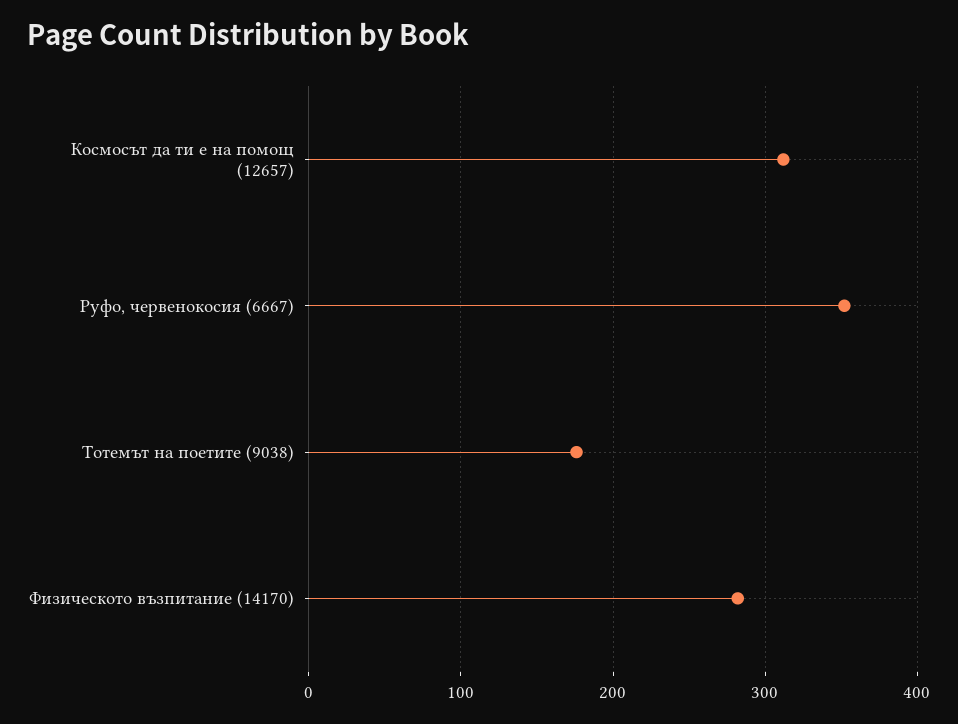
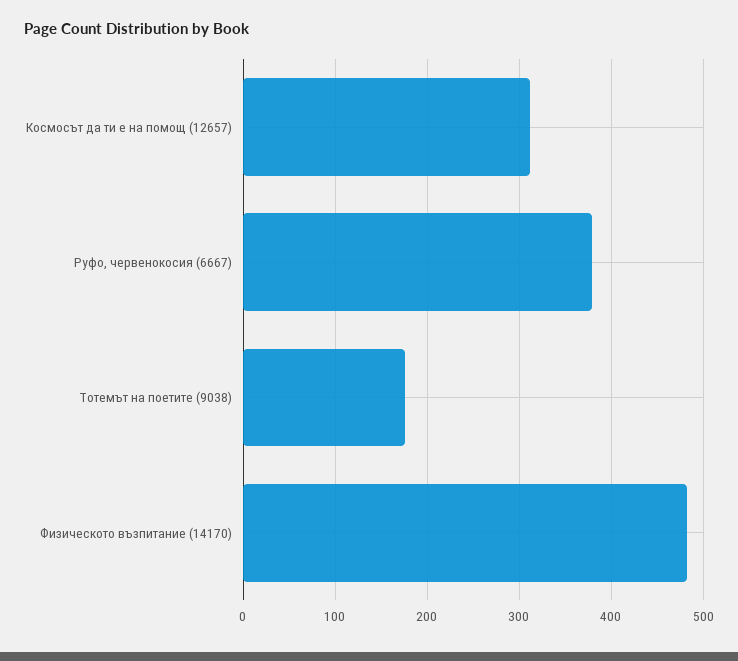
  {
    "Космосът да ти е на помощ (12657)": 310,
-   "Руфо, червенокосия (6667)": 350,
+   "Руфо, червенокосия (6667)": 380,
    "Тотемът на поетите (9038)": 180,
-   "Физическото възпитание (14170)": 280
+   "Физическото възпитание (14170)": 480
  }

